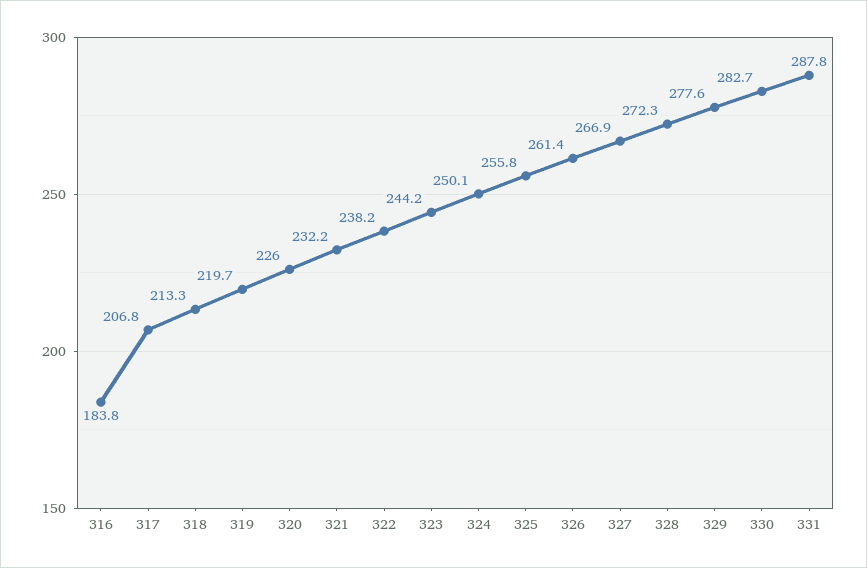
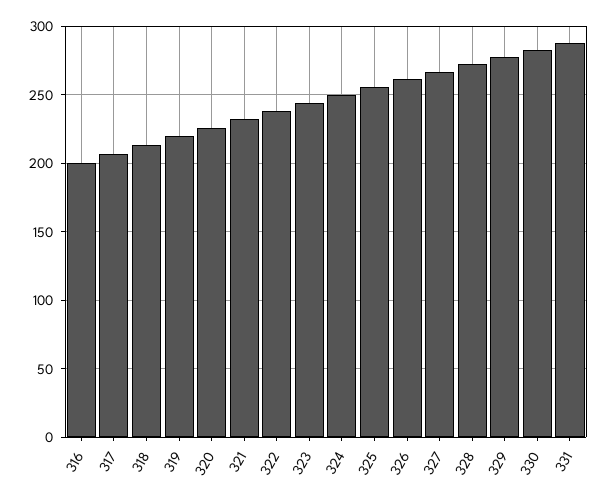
  {
-   "316": 183.8,
+   "316": 200,
    "317": 206.8,
    "318": 213.3,
    "319": 219.7,
    "320": 226,
    "321": 232.2,
    "322": 238.2,
    "323": 244.2,
    "324": 250.1,
    "325": 255.8,
    "326": 261.4,
    "327": 266.9,
    "328": 272.3,
    "329": 277.6,
    "330": 282.7,
    "331": 287.8
  }

